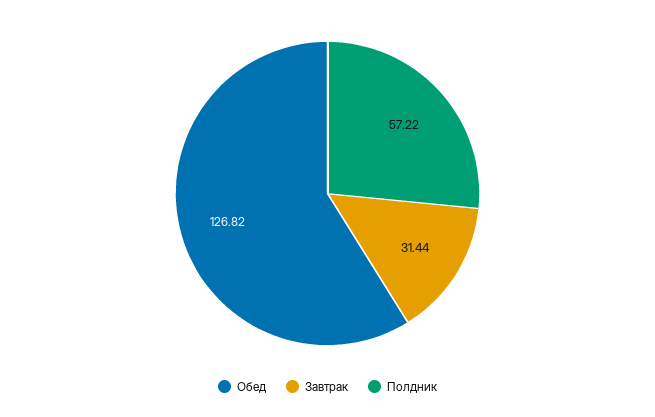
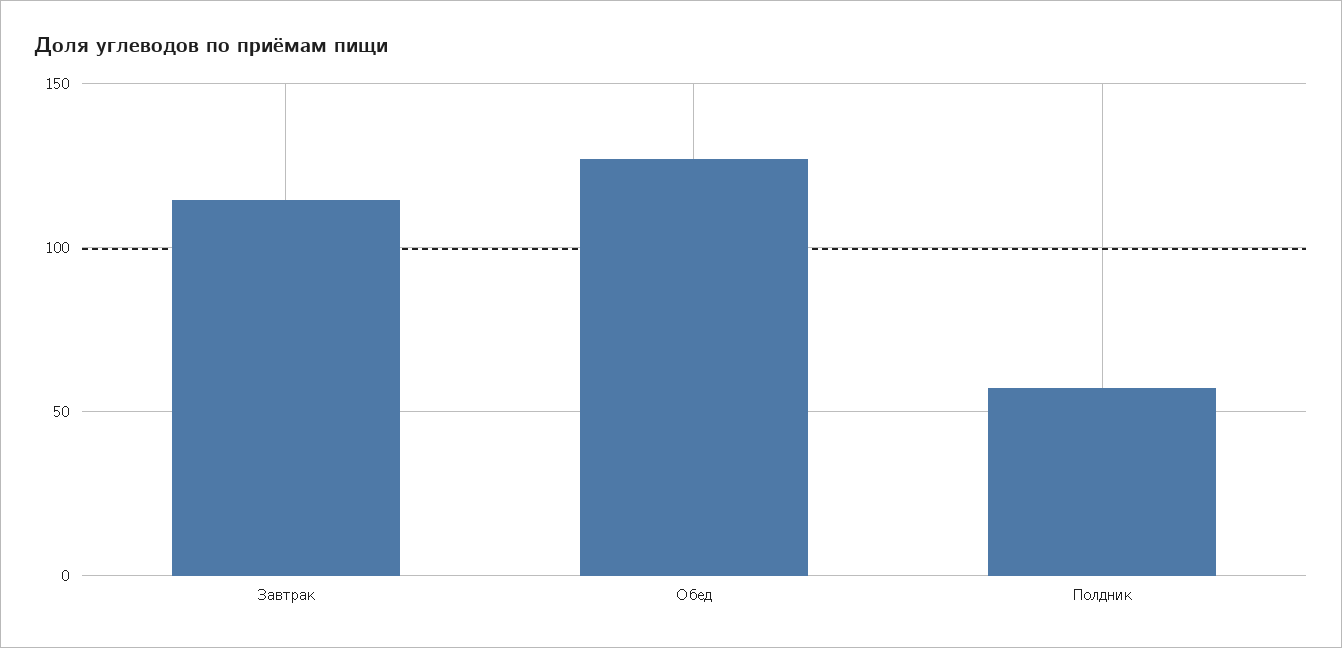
  {
    "Обед": 126.82,
-   "Завтрак": 31.44,
+   "Завтрак": 115,
    "Полдник": 57.22
  }

